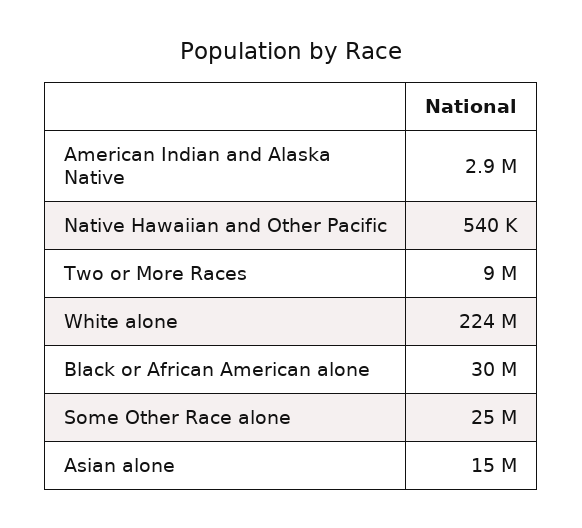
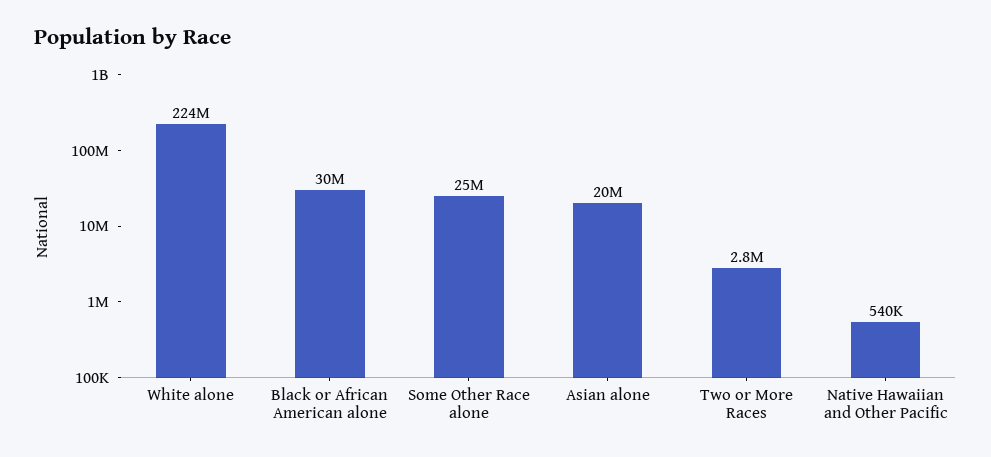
  {
-   "American Indian and Alaska Native": 2900000,
    "Native Hawaiian and Other Pacific": 540000,
-   "Two or More Races": 9000000,
+   "Two or More Races": 2800000,
    "White alone": 224000000,
    "Black or African American alone": 30000000,
    "Some Other Race alone": 25000000,
-   "Asian alone": 15000000
+   "Asian alone": 20000000
  }

